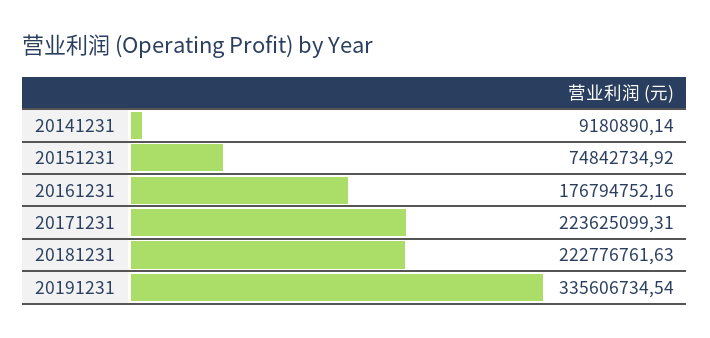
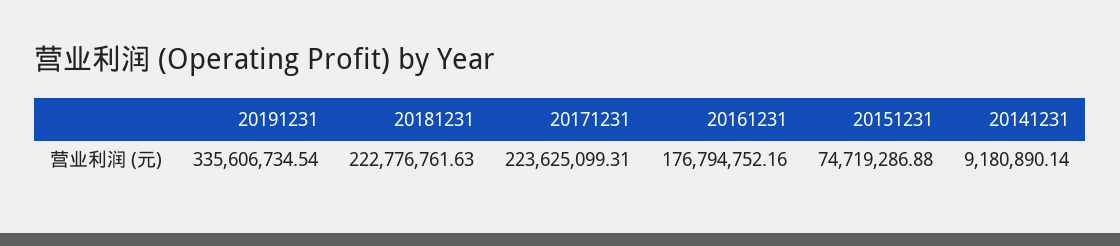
  {
    "20141231": 9180890.14,
-   "20151231": 74842734.92,
+   "20151231": 74719286.88,
    "20161231": 176794752.16,
    "20171231": 223625099.31,
    "20181231": 222776761.63,
    "20191231": 335606734.54
  }

